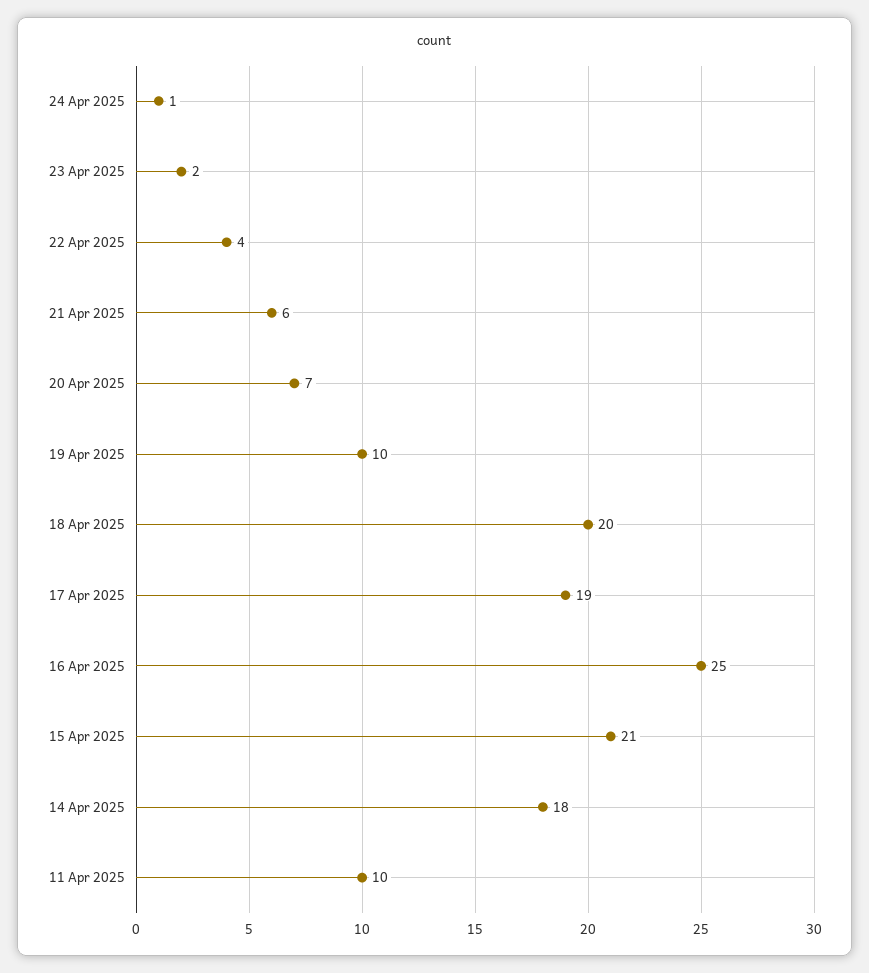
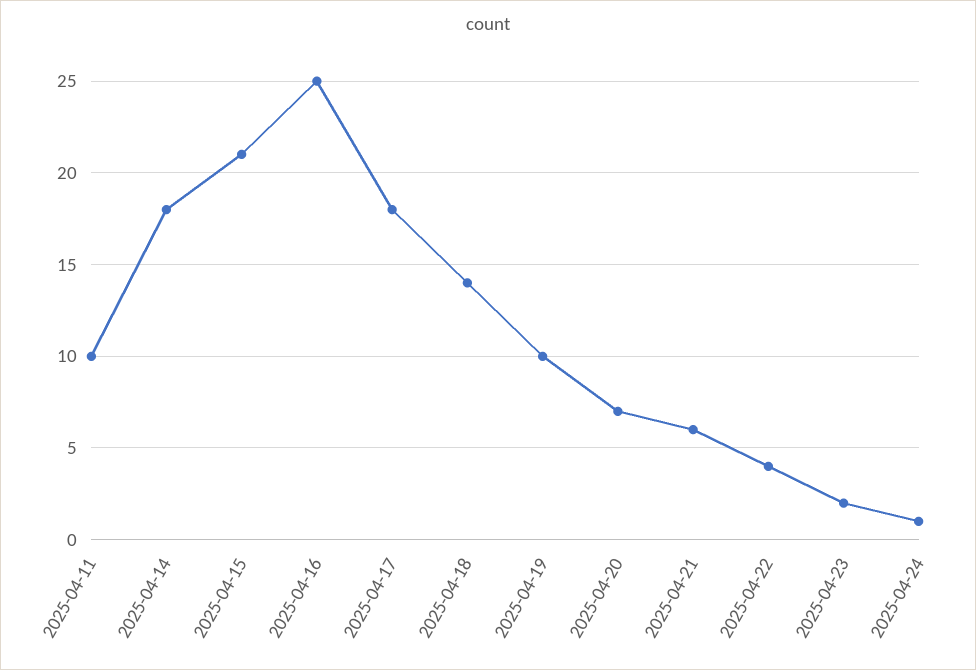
  {
    "24 Apr 2025": 1,
    "23 Apr 2025": 2,
    "22 Apr 2025": 4,
    "21 Apr 2025": 6,
    "20 Apr 2025": 7,
    "19 Apr 2025": 10,
-   "18 Apr 2025": 20,
+   "18 Apr 2025": 14,
-   "17 Apr 2025": 19,
+   "17 Apr 2025": 18,
    "16 Apr 2025": 25,
    "15 Apr 2025": 21,
    "14 Apr 2025": 18,
    "11 Apr 2025": 10
  }

